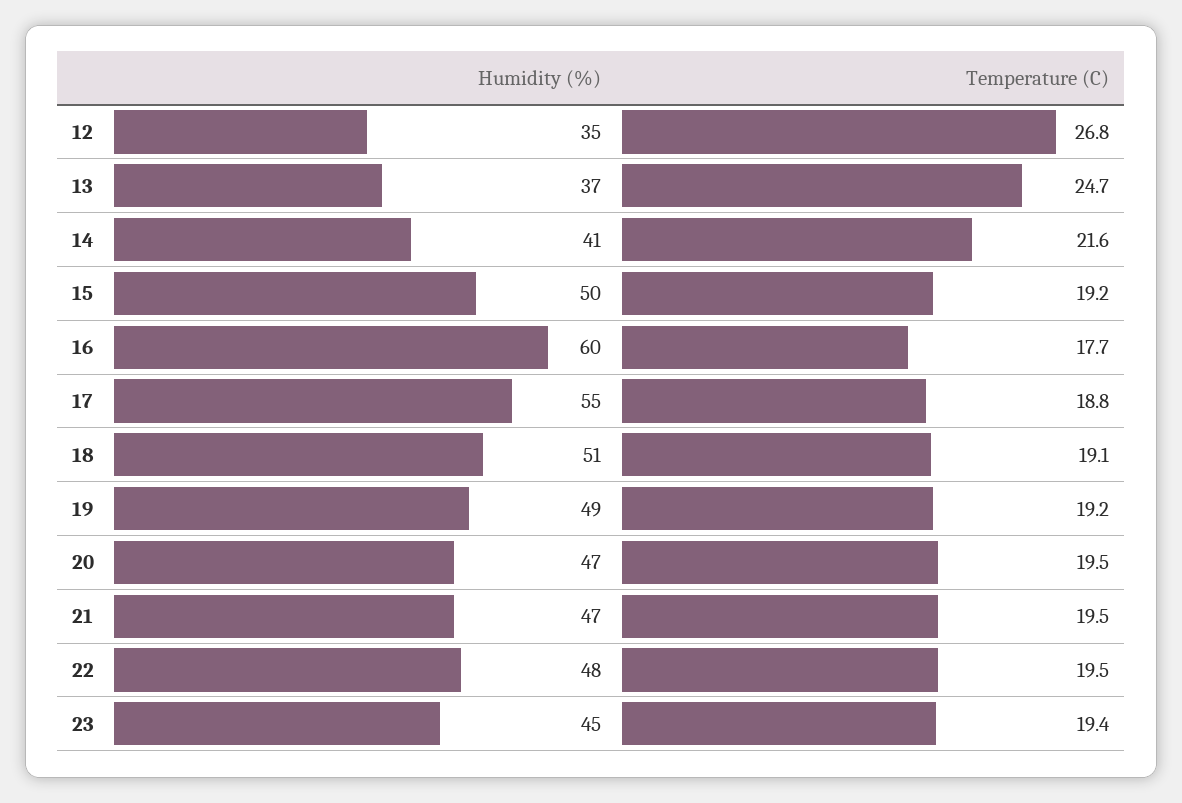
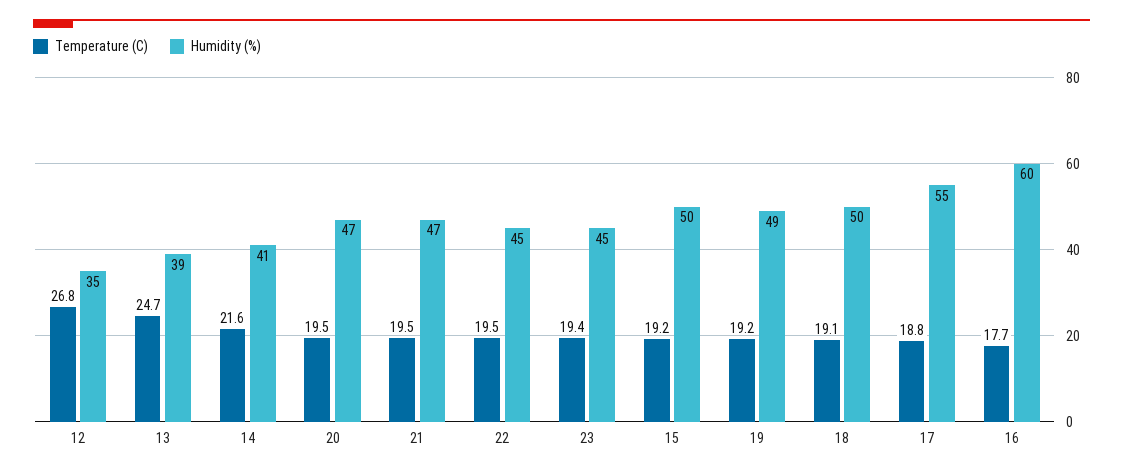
  {
    "Humidity (%)": {
      "12": 35,
-     "13": 37,
+     "13": 39,
      "14": 41,
      "15": 50,
      "16": 60,
      "17": 55,
-     "18": 51,
+     "18": 50,
      "19": 49,
      "20": 47,
      "21": 47,
-     "22": 48,
+     "22": 45,
      "23": 45
    },
    "Temperature (C)": {
      "12": 26.8,
      "13": 24.7,
      "14": 21.6,
      "15": 19.2,
      "16": 17.7,
      "17": 18.8,
      "18": 19.1,
      "19": 19.2,
      "20": 19.5,
      "21": 19.5,
      "22": 19.5,
      "23": 19.4
    }
  }

